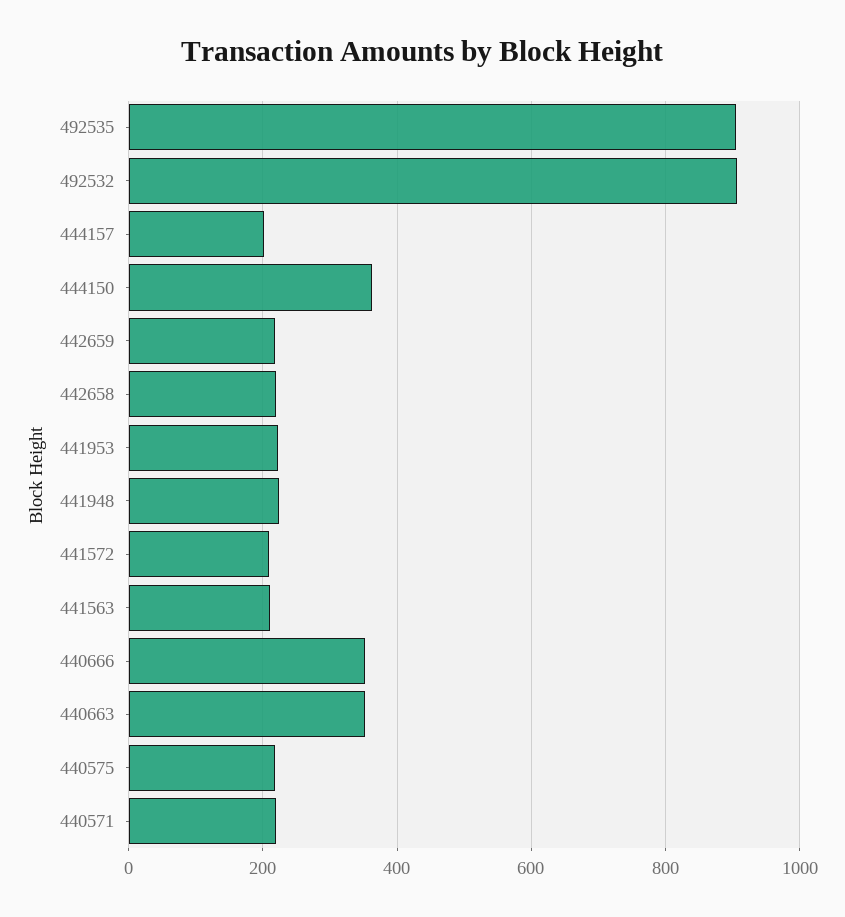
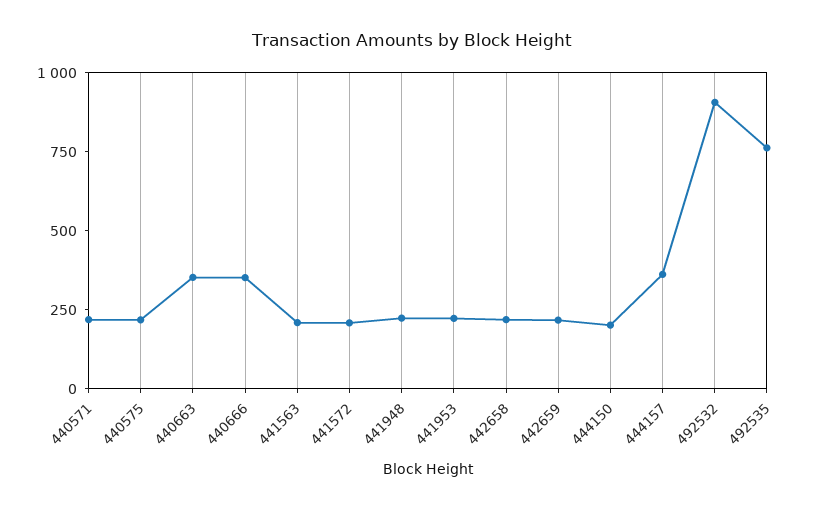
  {
-   "492535": 900,
+   "492535": 750,
    "492532": 900,
-   "444157": 200,
+   "444157": 350,
-   "444150": 360,
+   "444150": 200,
    "442659": 220,
    "442658": 220,
    "441953": 220,
    "441948": 220,
    "441572": 200,
    "441563": 220,
    "440666": 360,
    "440663": 360,
    "440575": 220,
    "440571": 220
  }

